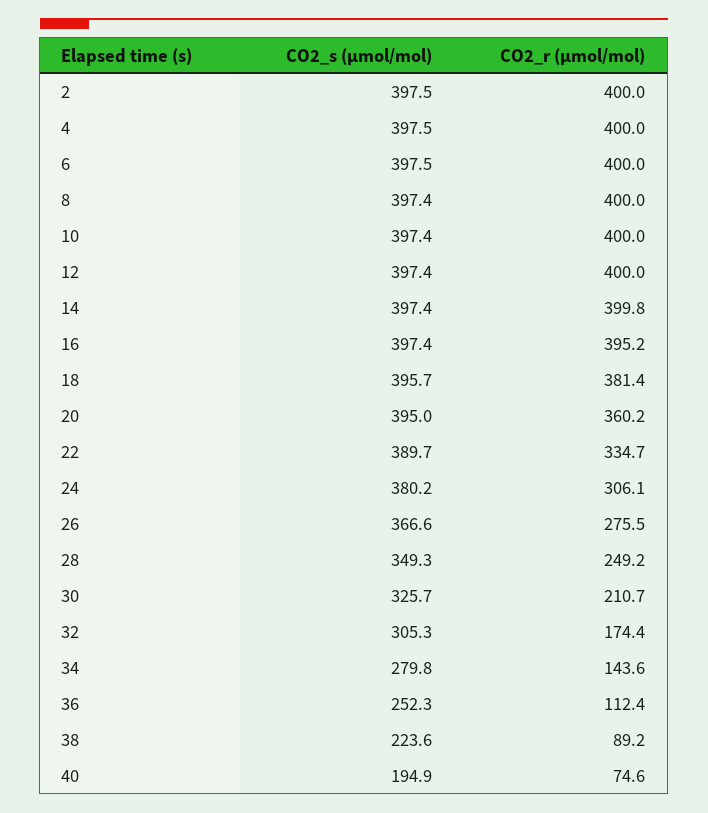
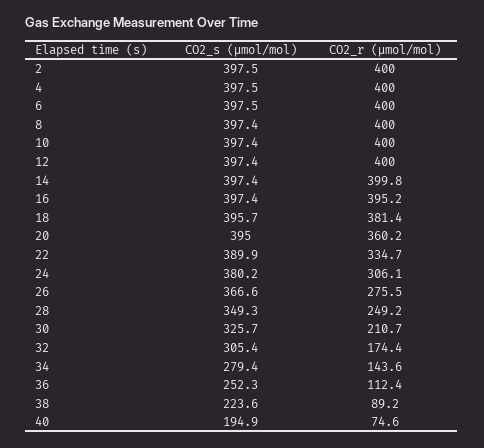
  {
    "CO2_s (µmol/mol)": {
      "2": 397.5,
      "4": 397.5,
      "6": 397.5,
      "8": 397.4,
      "10": 397.4,
      "12": 397.4,
      "14": 397.4,
      "16": 397.4,
      "18": 395.7,
      "20": 395,
-     "22": 389.7,
+     "22": 389.9,
      "24": 380.2,
      "26": 366.6,
      "28": 349.3,
      "30": 325.7,
-     "32": 305.3,
+     "32": 305.4,
-     "34": 279.8,
+     "34": 279.4,
      "36": 252.3,
      "38": 223.6,
      "40": 194.9
    },
    "CO2_r (µmol/mol)": {
      "2": 400,
      "4": 400,
      "6": 400,
      "8": 400,
      "10": 400,
      "12": 400,
      "14": 399.8,
      "16": 395.2,
      "18": 381.4,
      "20": 360.2,
      "22": 334.7,
      "24": 306.1,
      "26": 275.5,
      "28": 249.2,
      "30": 210.7,
      "32": 174.4,
      "34": 143.6,
      "36": 112.4,
      "38": 89.2,
      "40": 74.6
    }
  }

